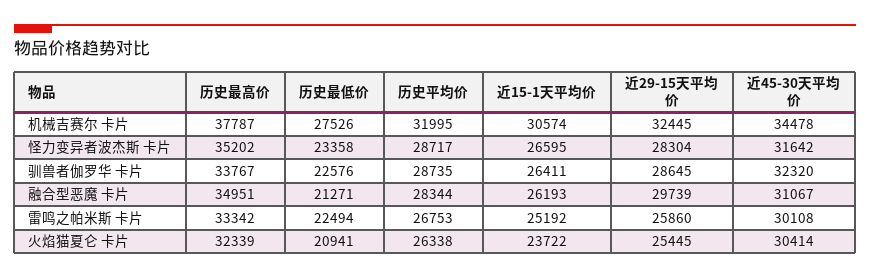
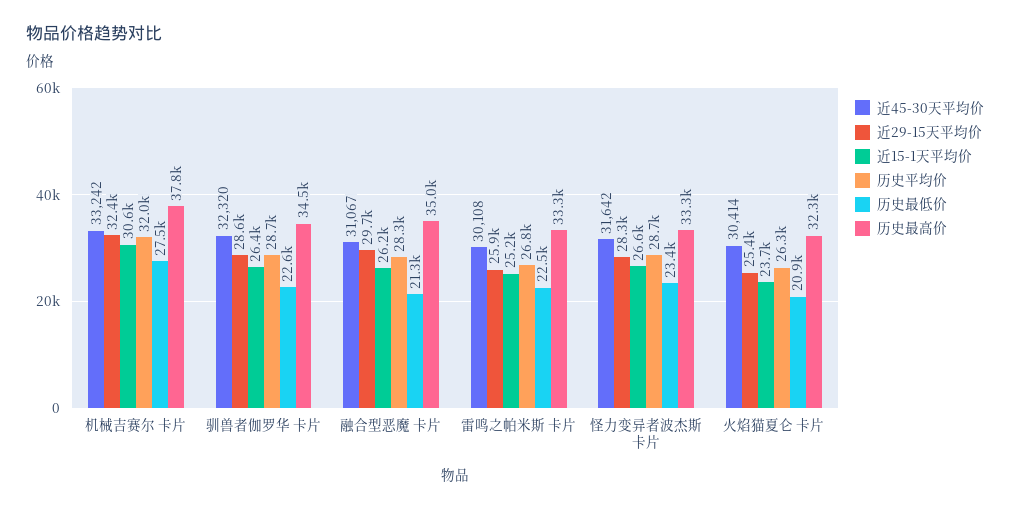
  {
    "历史最高价": {
      "机械吉赛尔 卡片": 37787,
-     "怪力变异者波杰斯 卡片": 35202,
+     "怪力变异者波杰斯 卡片": 33300,
-     "驯兽者伽罗华 卡片": 33767,
+     "驯兽者伽罗华 卡片": 34500,
      "融合型恶魔 卡片": 34951,
      "雷鸣之帕米斯 卡片": 33342,
      "火焰猫夏仑 卡片": 32339
    },
    "历史最低价": {
      "机械吉赛尔 卡片": 27526,
      "怪力变异者波杰斯 卡片": 23358,
      "驯兽者伽罗华 卡片": 22576,
      "融合型恶魔 卡片": 21271,
      "雷鸣之帕米斯 卡片": 22494,
      "火焰猫夏仑 卡片": 20941
    },
    "历史平均价": {
      "机械吉赛尔 卡片": 31995,
      "怪力变异者波杰斯 卡片": 28717,
      "驯兽者伽罗华 卡片": 28735,
      "融合型恶魔 卡片": 28344,
      "雷鸣之帕米斯 卡片": 26753,
      "火焰猫夏仑 卡片": 26338
    },
    "近15-1天平均价": {
      "机械吉赛尔 卡片": 30574,
      "怪力变异者波杰斯 卡片": 26595,
      "驯兽者伽罗华 卡片": 26411,
      "融合型恶魔 卡片": 26193,
      "雷鸣之帕米斯 卡片": 25192,
      "火焰猫夏仑 卡片": 23722
    },
    "近29-15天平均价": {
      "机械吉赛尔 卡片": 32445,
      "怪力变异者波杰斯 卡片": 28304,
      "驯兽者伽罗华 卡片": 28645,
      "融合型恶魔 卡片": 29739,
      "雷鸣之帕米斯 卡片": 25860,
      "火焰猫夏仑 卡片": 25445
    },
    "近45-30天平均价": {
-     "机械吉赛尔 卡片": 34478,
+     "机械吉赛尔 卡片": 33242,
      "怪力变异者波杰斯 卡片": 31642,
      "驯兽者伽罗华 卡片": 32320,
      "融合型恶魔 卡片": 31067,
      "雷鸣之帕米斯 卡片": 30108,
      "火焰猫夏仑 卡片": 30414
    }
  }

